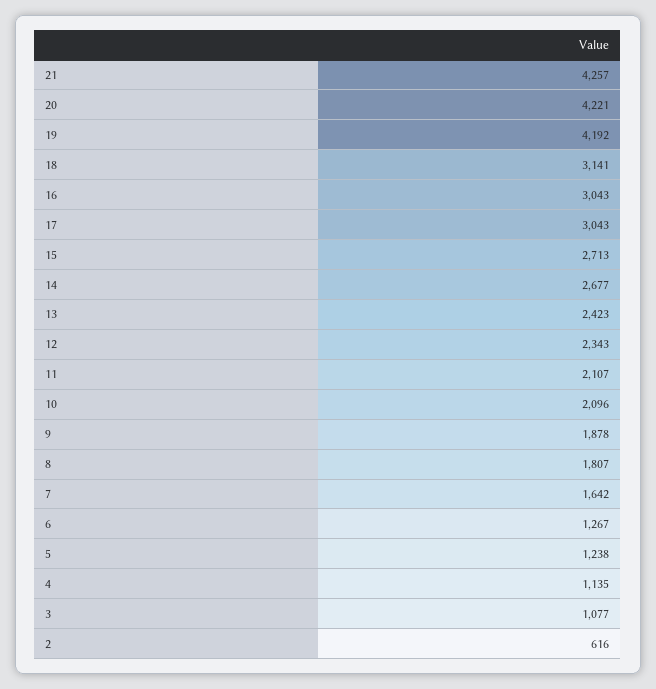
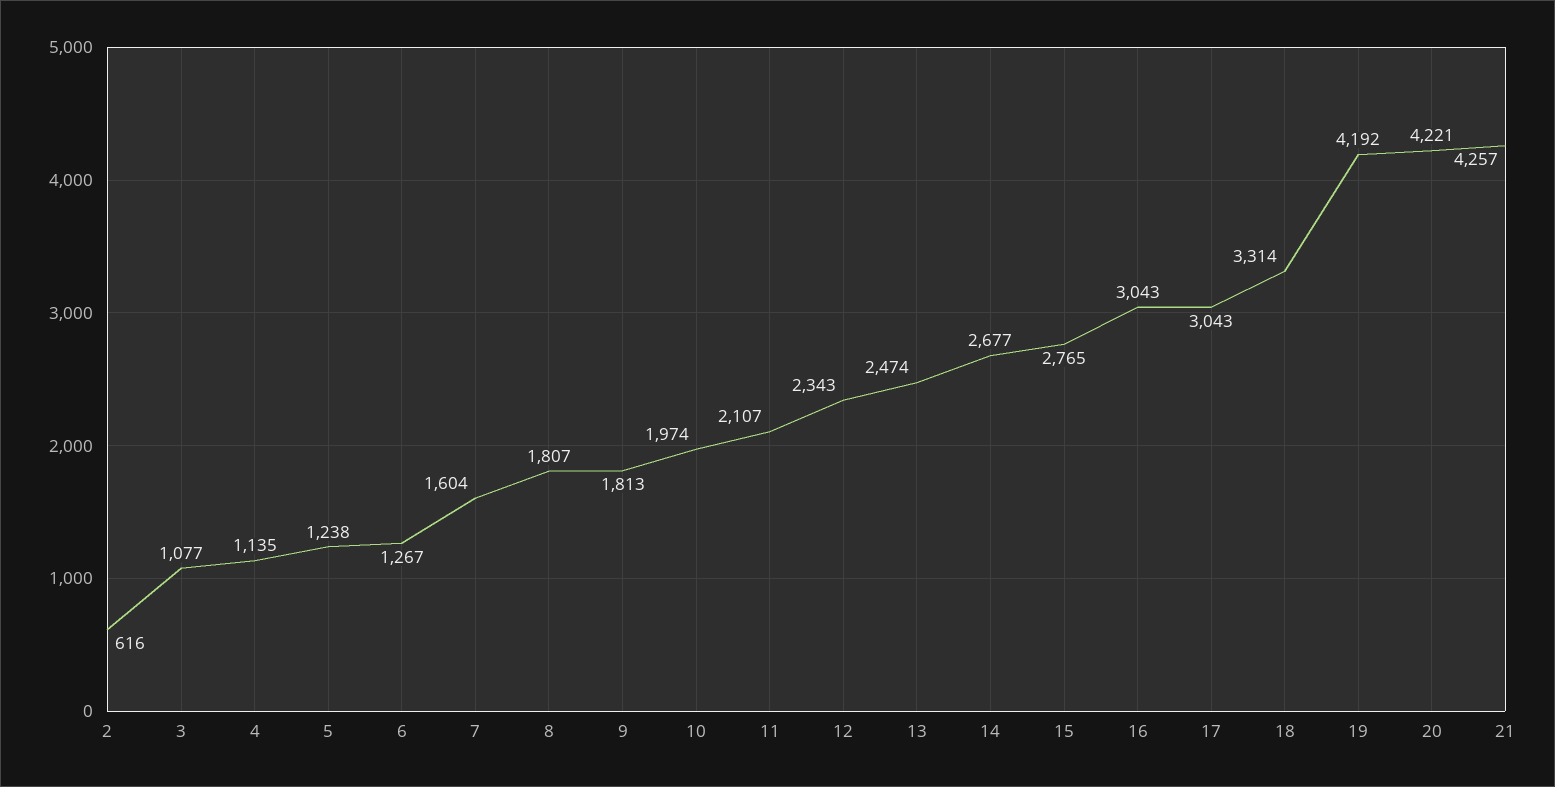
  {
    "21": 4257,
    "20": 4221,
    "19": 4192,
-   "18": 3141,
+   "18": 3314,
    "16": 3043,
    "17": 3043,
-   "15": 2713,
+   "15": 2765,
    "14": 2677,
-   "13": 2423,
+   "13": 2474,
    "12": 2343,
    "11": 2107,
-   "10": 2096,
+   "10": 1974,
-   "9": 1878,
+   "9": 1813,
    "8": 1807,
-   "7": 1642,
+   "7": 1604,
    "6": 1267,
    "5": 1238,
    "4": 1135,
    "3": 1077,
    "2": 616
  }

